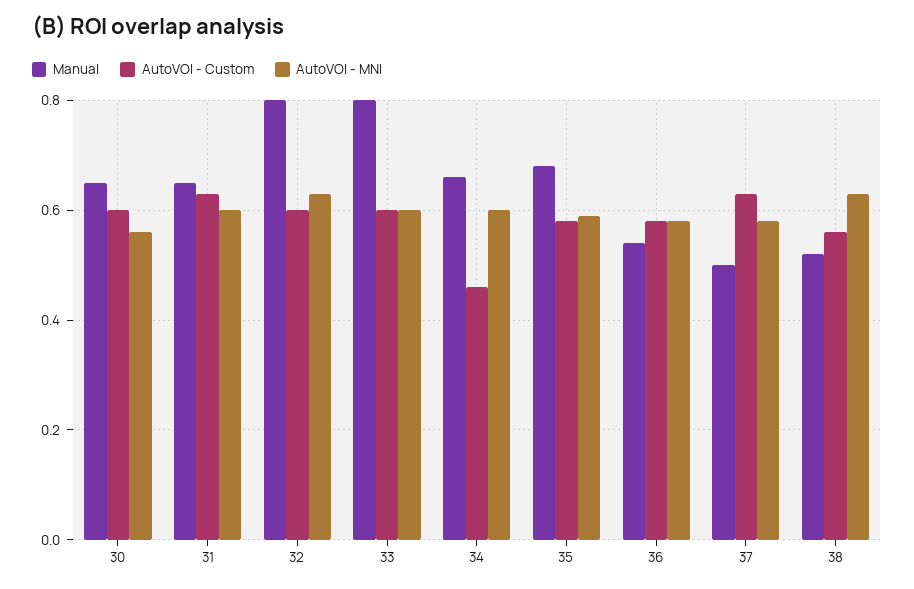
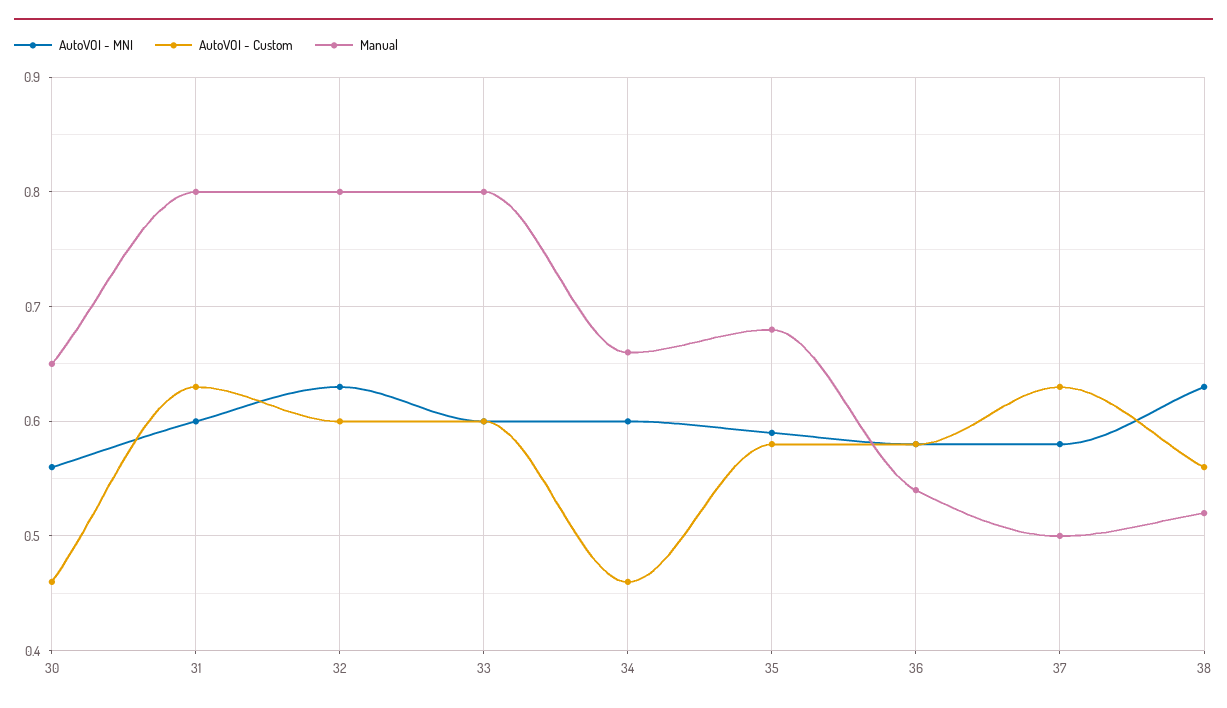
  {
    "Manual": {
      "30": 0.65,
-     "31": 0.65,
+     "31": 0.8,
      "32": 0.8,
      "33": 0.8,
      "34": 0.66,
      "35": 0.68,
      "36": 0.54,
      "37": 0.5,
      "38": 0.52
    },
    "AutoVOI - Custom": {
-     "30": 0.6,
+     "30": 0.46,
      "31": 0.63,
      "32": 0.6,
      "33": 0.6,
      "34": 0.46,
      "35": 0.58,
      "36": 0.58,
      "37": 0.63,
      "38": 0.56
    },
    "AutoVOI - MNI": {
      "30": 0.56,
      "31": 0.6,
      "32": 0.63,
      "33": 0.6,
      "34": 0.6,
      "35": 0.59,
      "36": 0.58,
      "37": 0.58,
      "38": 0.63
    }
  }

